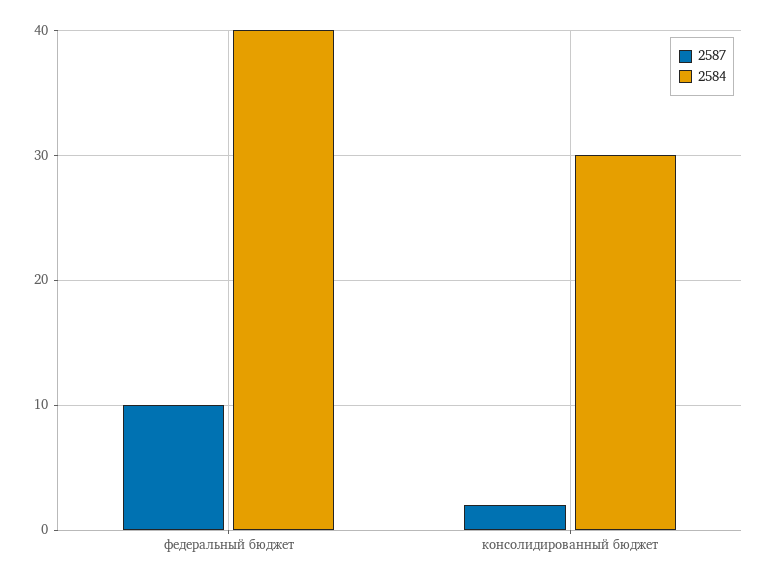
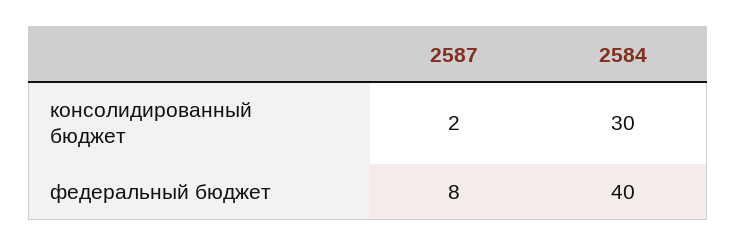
  {
    "2587": {
-     "федеральный бюджет": 10,
+     "федеральный бюджет": 8,
      "консолидированный бюджет": 2
    },
    "2584": {
      "федеральный бюджет": 40,
      "консолидированный бюджет": 30
    }
  }

